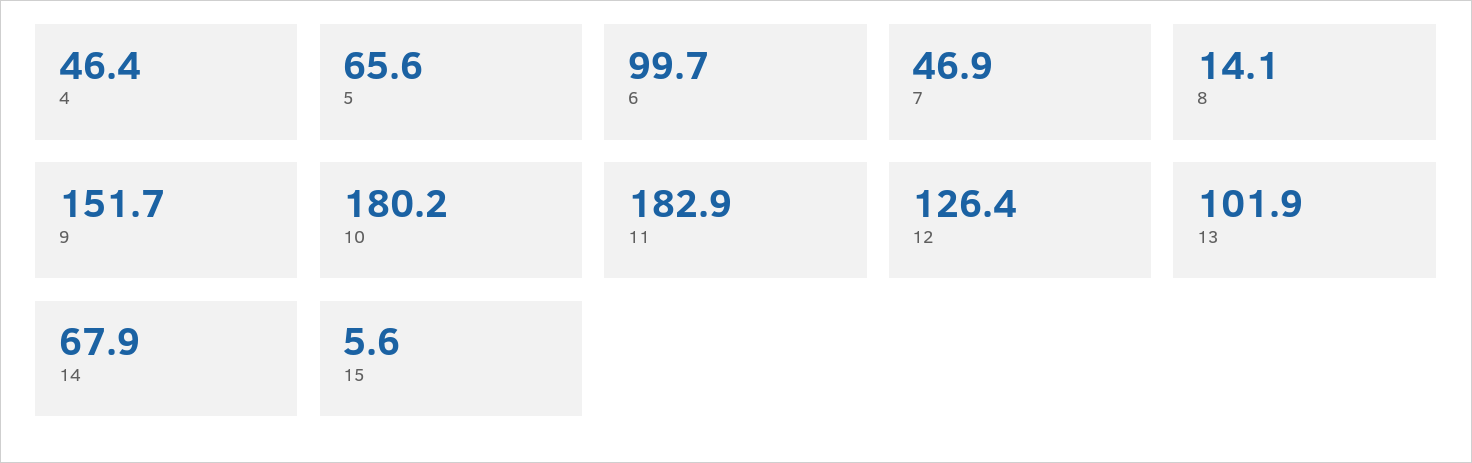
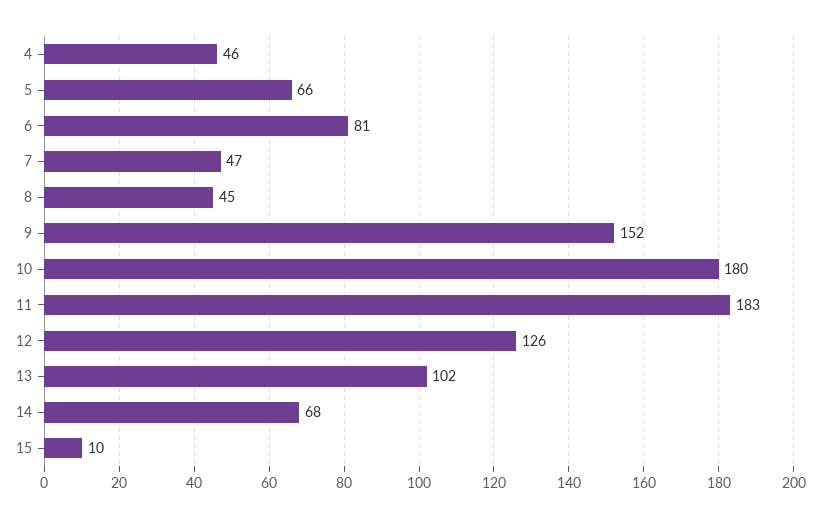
  {
    "4": 46.4,
    "5": 65.6,
-   "6": 99.7,
+   "6": 81,
    "7": 46.9,
-   "8": 14.1,
+   "8": 45,
    "9": 151.7,
    "10": 180.2,
    "11": 182.9,
    "12": 126.4,
    "13": 101.9,
    "14": 67.9,
-   "15": 5.6
+   "15": 10
  }

